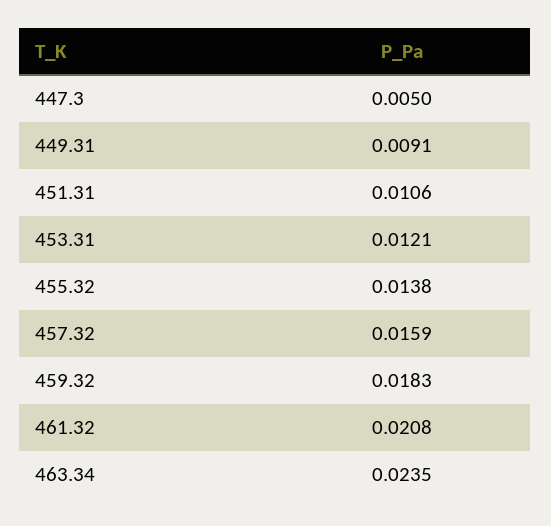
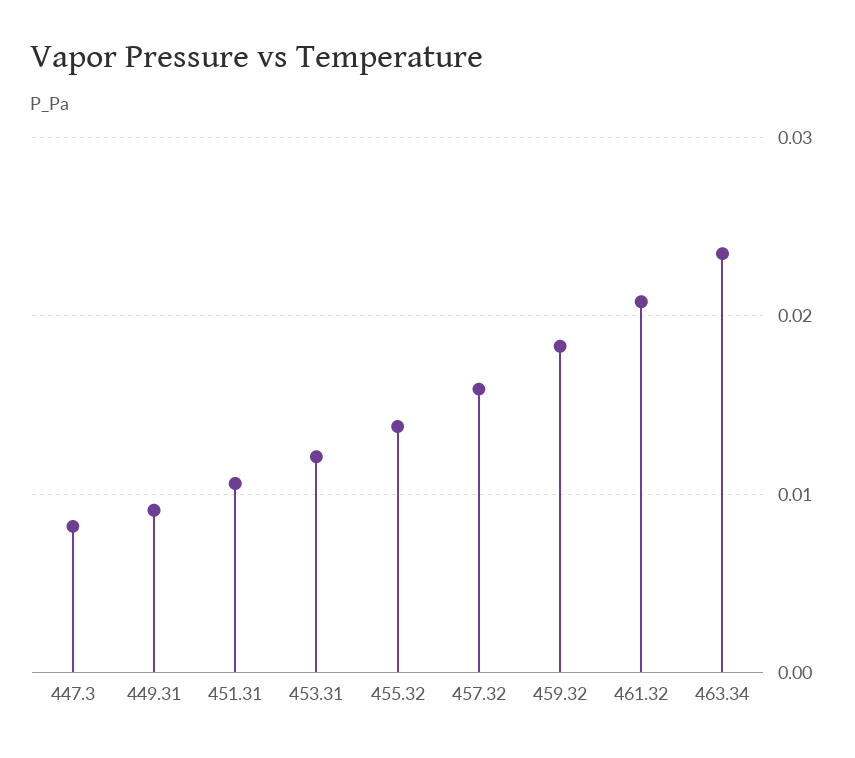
  {
-   "447.3": 0.005,
+   "447.3": 0.008,
    "449.31": 0.0091,
    "451.31": 0.0106,
    "453.31": 0.0121,
    "455.32": 0.0138,
    "457.32": 0.0159,
    "459.32": 0.0183,
    "461.32": 0.0208,
    "463.34": 0.0235
  }

